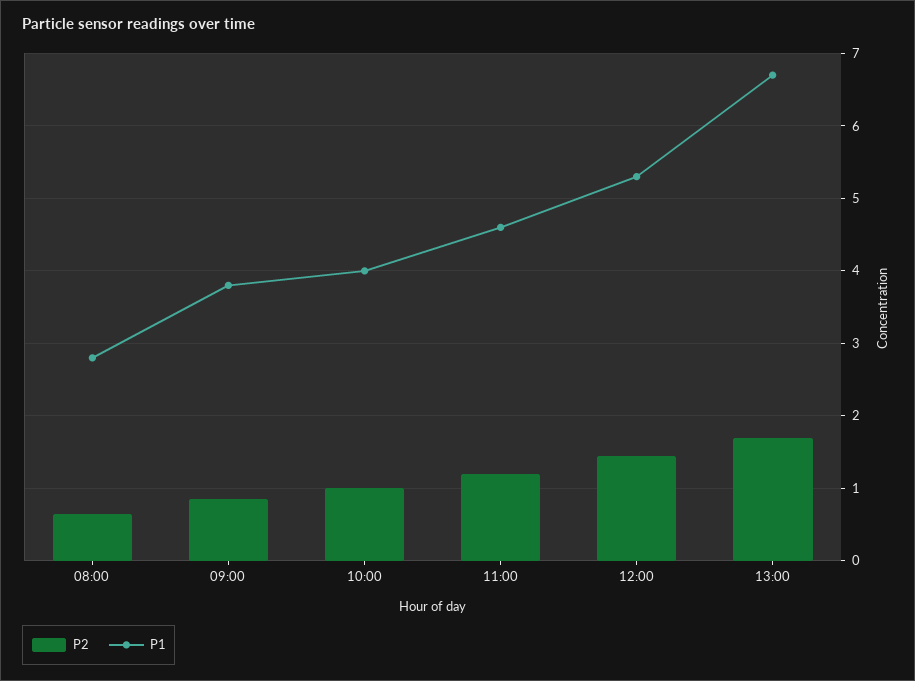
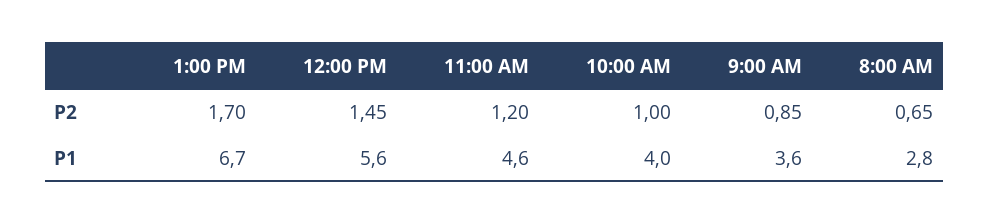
  {
    "P2": {
      "08:00": 0.65,
      "09:00": 0.85,
      "10:00": 1,
      "11:00": 1.2,
      "12:00": 1.45,
      "13:00": 1.7
    },
    "P1": {
      "08:00": 2.8,
-     "09:00": 3.8,
+     "09:00": 3.6,
      "10:00": 4,
      "11:00": 4.6,
-     "12:00": 5.3,
+     "12:00": 5.6,
      "13:00": 6.7
    }
  }

